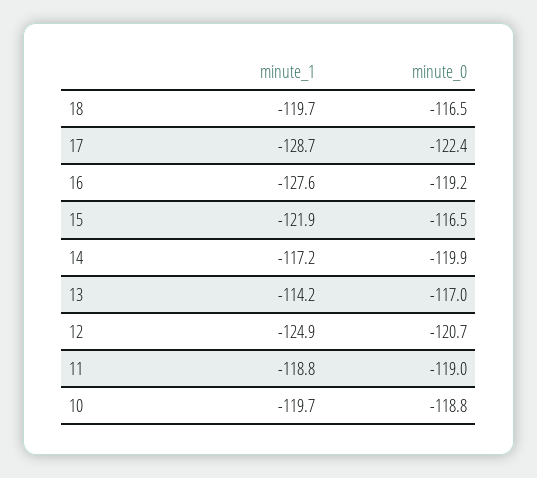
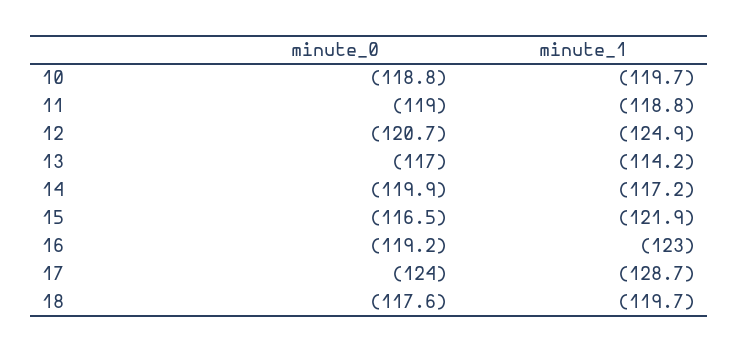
  {
    "minute_1": {
      "18": -119.7,
      "17": -128.7,
-     "16": -127.6,
+     "16": -123,
      "15": -121.9,
      "14": -117.2,
      "13": -114.2,
      "12": -124.9,
      "11": -118.8,
      "10": -119.7
    },
    "minute_0": {
-     "18": -116.5,
+     "18": -117.6,
-     "17": -122.4,
+     "17": -124,
      "16": -119.2,
      "15": -116.5,
      "14": -119.9,
      "13": -117,
      "12": -120.7,
      "11": -119,
      "10": -118.8
    }
  }

